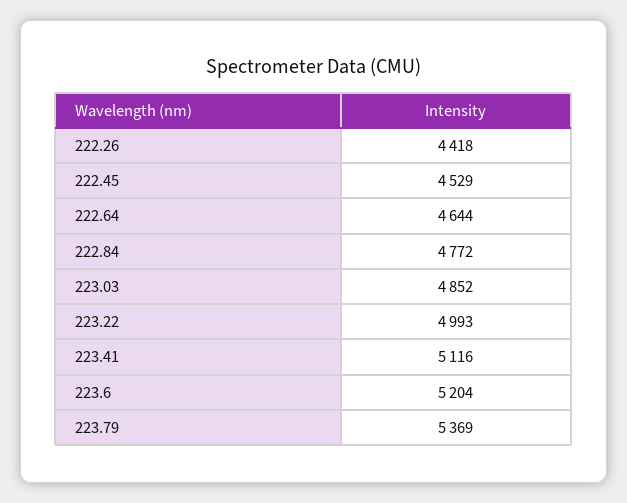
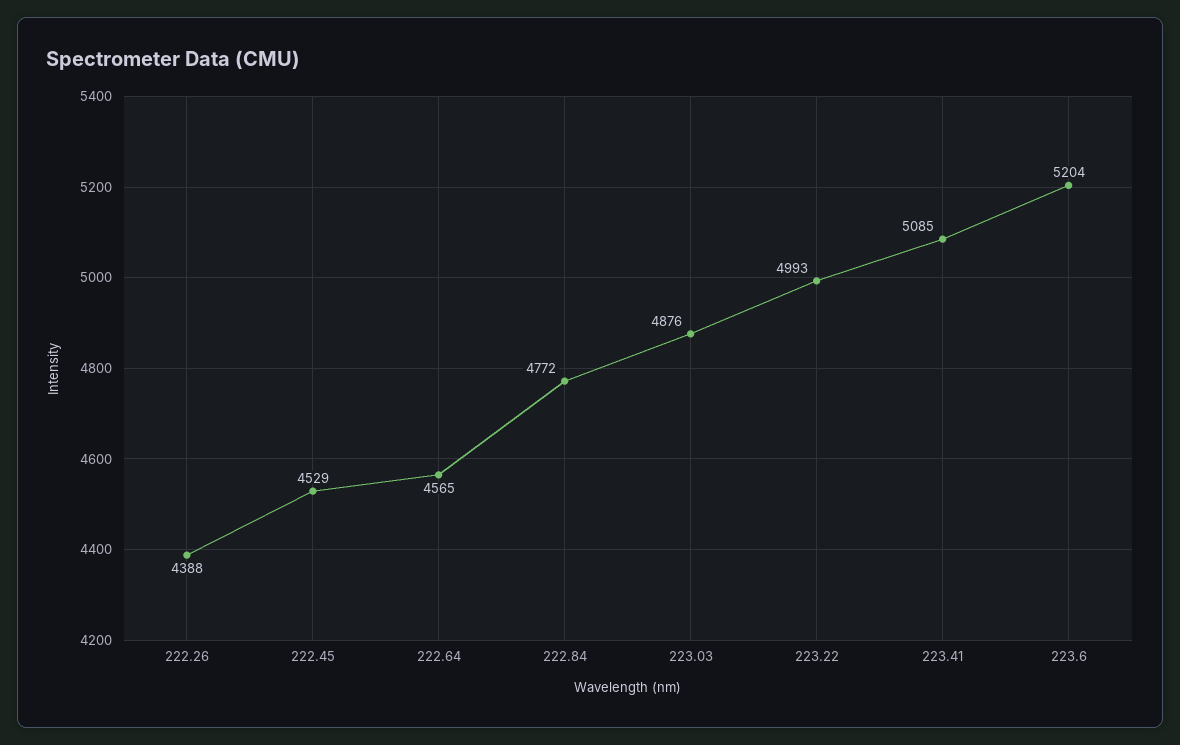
  {
-   "222.26": 4418,
+   "222.26": 4388,
    "222.45": 4529,
-   "222.64": 4644,
+   "222.64": 4565,
    "222.84": 4772,
-   "223.03": 4852,
+   "223.03": 4876,
    "223.22": 4993,
-   "223.41": 5116,
+   "223.41": 5085,
-   "223.6": 5204,
+   "223.6": 5204
-   "223.79": 5369
  }

